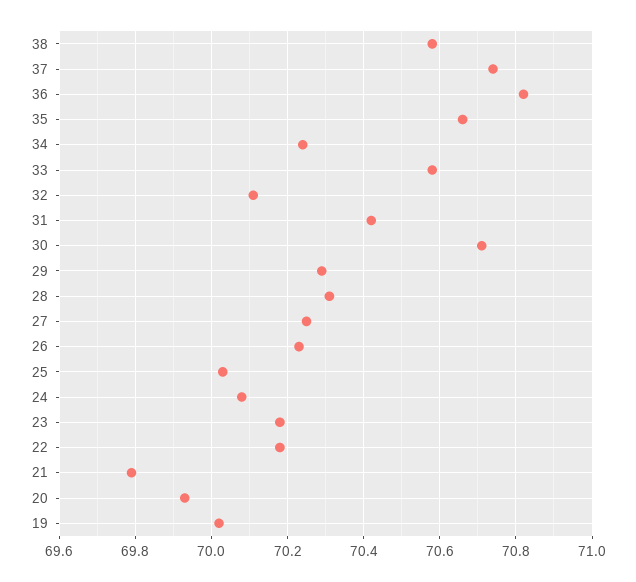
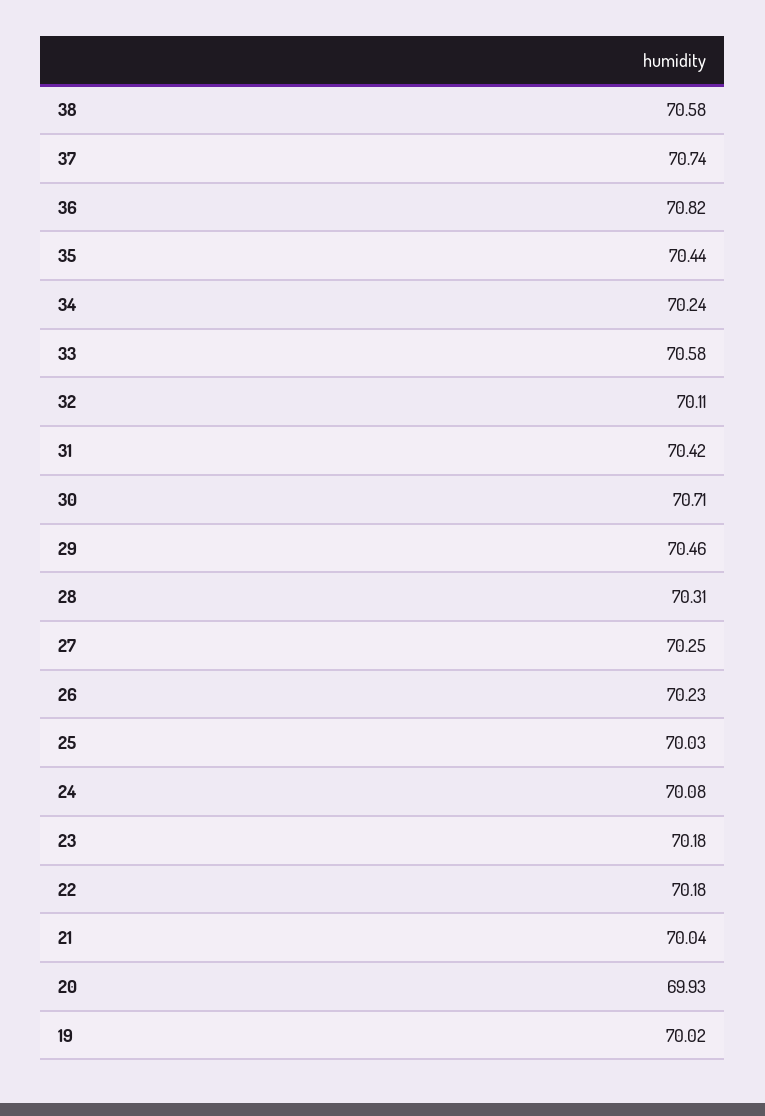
  {
    "38": 70.58,
    "37": 70.74,
    "36": 70.82,
-   "35": 70.65,
+   "35": 70.44,
    "34": 70.24,
    "33": 70.58,
    "32": 70.11,
    "31": 70.42,
    "30": 70.71,
-   "29": 70.3,
+   "29": 70.46,
    "28": 70.31,
    "27": 70.25,
    "26": 70.23,
    "25": 70.03,
    "24": 70.08,
    "23": 70.18,
    "22": 70.18,
-   "21": 69.8,
+   "21": 70.04,
    "20": 69.93,
    "19": 70.02
  }

